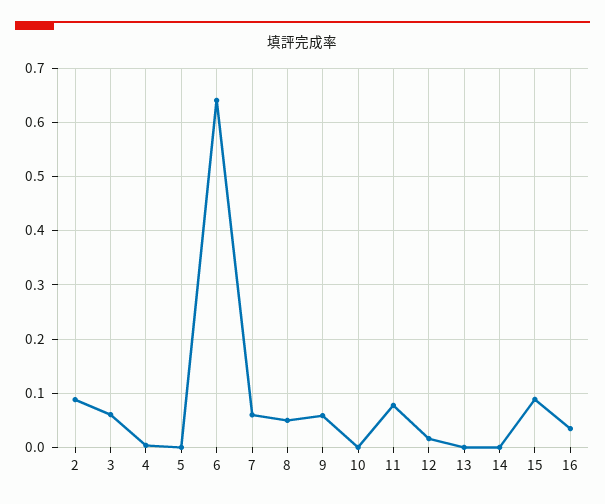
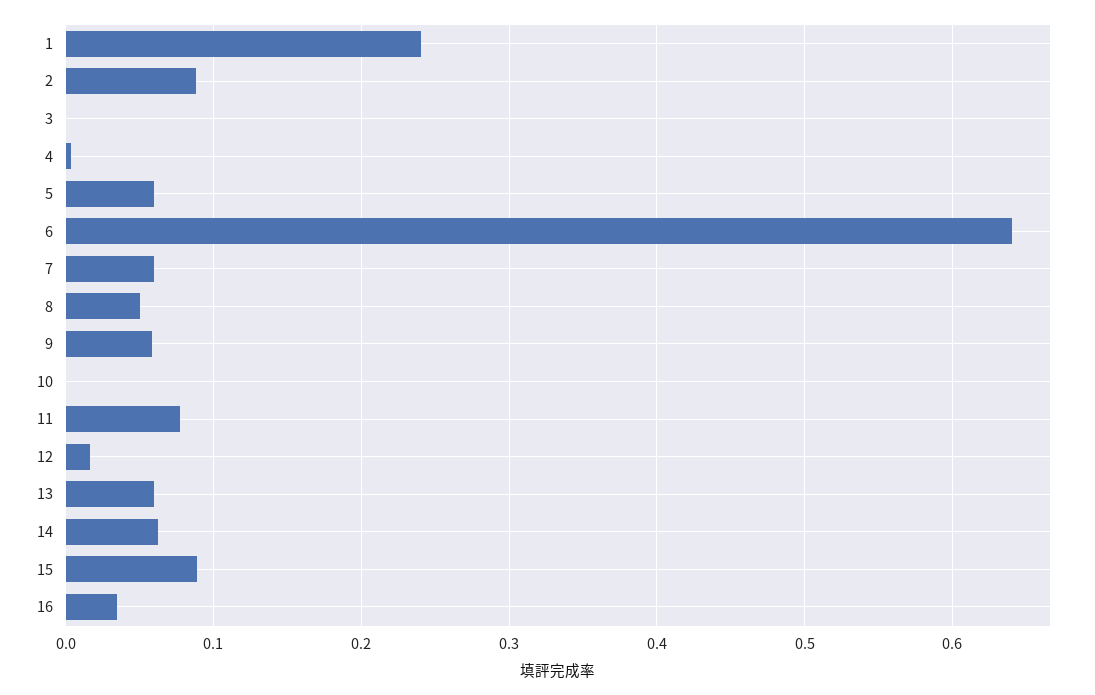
  {
    "2": 0.09,
-   "3": 0.06,
+   "3": 0,
    "4": 0,
-   "5": 0,
+   "5": 0.06,
    "6": 0.64,
    "7": 0.06,
    "8": 0.05,
    "9": 0.06,
    "10": 0,
    "11": 0.08,
    "12": 0.02,
-   "13": 0,
+   "13": 0.06,
-   "14": 0,
+   "14": 0.06,
    "15": 0.09,
-   "16": 0.03
+   "16": 0.03,
+   "1": 0.24
  }

